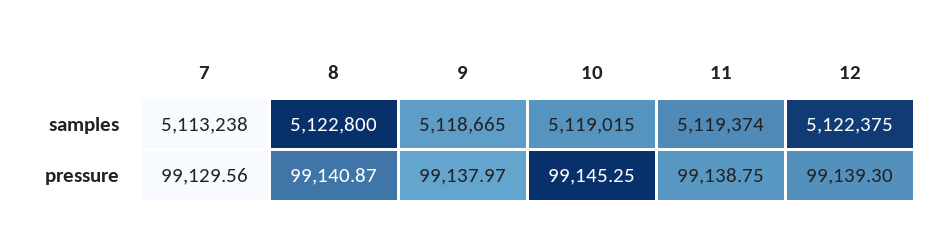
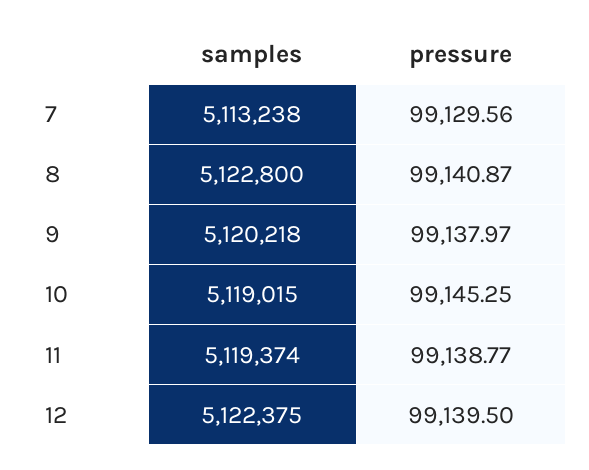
  {
    "7": {
      "samples": 5113238,
      "pressure": 99129.56
    },
    "8": {
      "samples": 5122800,
      "pressure": 99140.87
    },
    "9": {
-     "samples": 5118665,
+     "samples": 5120218,
      "pressure": 99137.97
    },
    "10": {
      "samples": 5119015,
      "pressure": 99145.25
    },
    "11": {
      "samples": 5119374,
-     "pressure": 99138.75
+     "pressure": 99138.77
    },
    "12": {
      "samples": 5122375,
-     "pressure": 99139.3
+     "pressure": 99139.5
    }
  }

